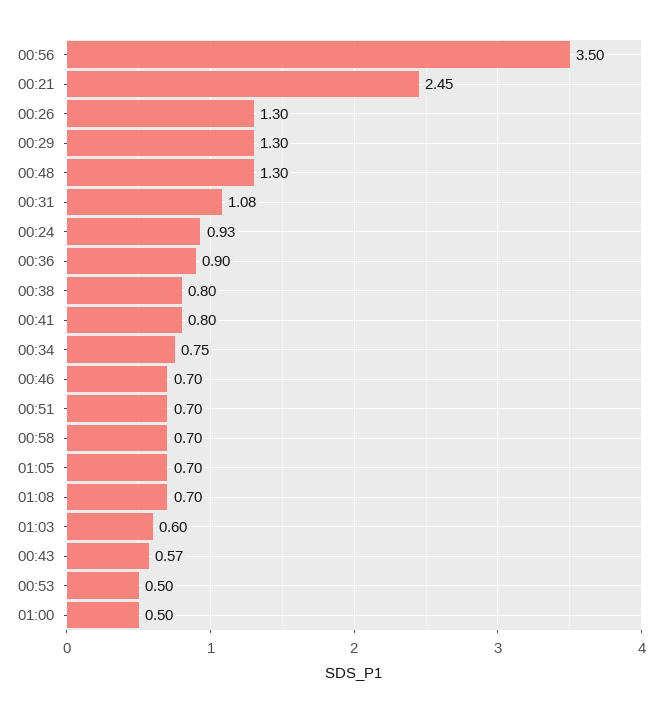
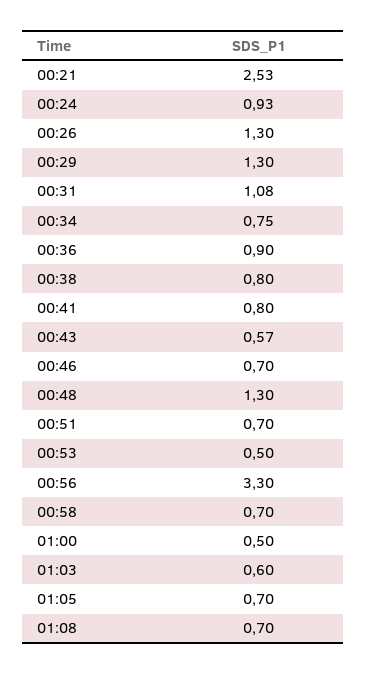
  {
-   "00:56": 3.5,
+   "00:56": 3.3,
-   "00:21": 2.45,
+   "00:21": 2.53,
    "00:26": 1.3,
    "00:29": 1.3,
    "00:48": 1.3,
    "00:31": 1.08,
    "00:24": 0.93,
    "00:36": 0.9,
    "00:38": 0.8,
    "00:41": 0.8,
    "00:34": 0.75,
    "00:46": 0.7,
    "00:51": 0.7,
    "00:58": 0.7,
    "01:05": 0.7,
    "01:08": 0.7,
    "01:03": 0.6,
    "00:43": 0.57,
    "00:53": 0.5,
    "01:00": 0.5
  }

